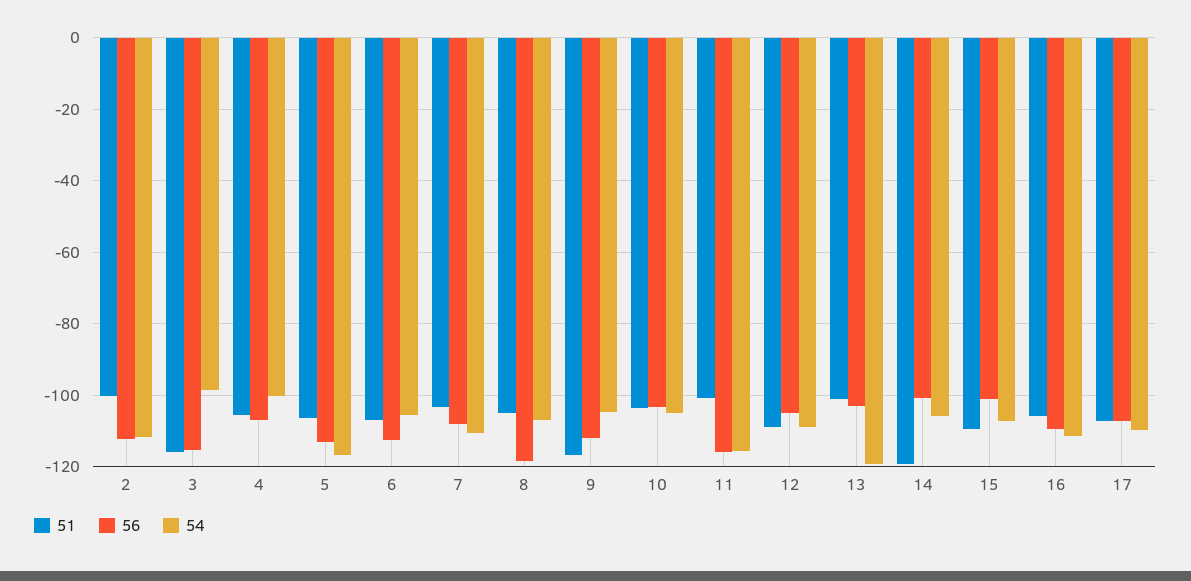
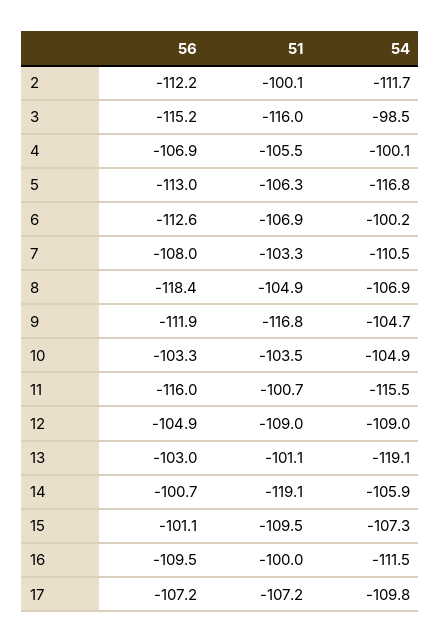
  {
    "51": {
      "2": -100.1,
      "3": -116,
      "4": -105.5,
      "5": -106.3,
      "6": -106.9,
      "7": -103.3,
      "8": -104.9,
      "9": -116.8,
      "10": -103.5,
      "11": -100.7,
      "12": -109,
      "13": -101.1,
      "14": -119.1,
      "15": -109.5,
-     "16": -106,
+     "16": -100,
      "17": -107.2
    },
    "56": {
      "2": -112.2,
      "3": -115.2,
      "4": -106.9,
      "5": -113,
      "6": -112.6,
      "7": -108,
      "8": -118.4,
      "9": -111.9,
      "10": -103.3,
      "11": -116,
      "12": -104.9,
      "13": -103,
      "14": -100.7,
      "15": -101.1,
      "16": -109.5,
      "17": -107.2
    },
    "54": {
      "2": -111.7,
      "3": -98.5,
      "4": -100.1,
      "5": -116.8,
-     "6": -106,
+     "6": -100.2,
      "7": -110.5,
      "8": -106.9,
      "9": -104.7,
      "10": -104.9,
      "11": -115.5,
      "12": -109,
      "13": -119.1,
      "14": -105.9,
      "15": -107.3,
      "16": -111.5,
      "17": -109.8
    }
  }

